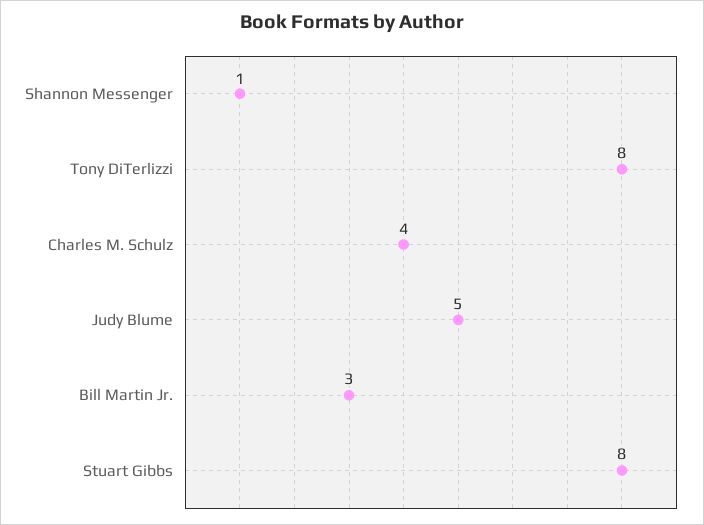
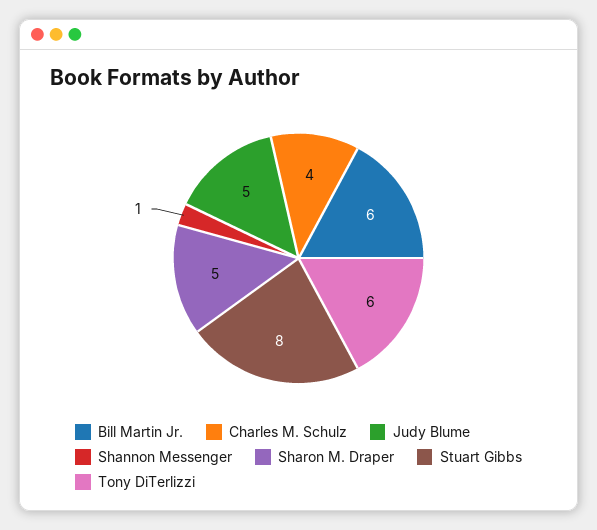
  {
    "Shannon Messenger": 1,
-   "Tony DiTerlizzi": 8,
+   "Tony DiTerlizzi": 6,
    "Charles M. Schulz": 4,
    "Judy Blume": 5,
-   "Bill Martin Jr.": 3,
+   "Bill Martin Jr.": 6,
-   "Stuart Gibbs": 8
+   "Stuart Gibbs": 8,
+   "Sharon M. Draper": 5
  }

